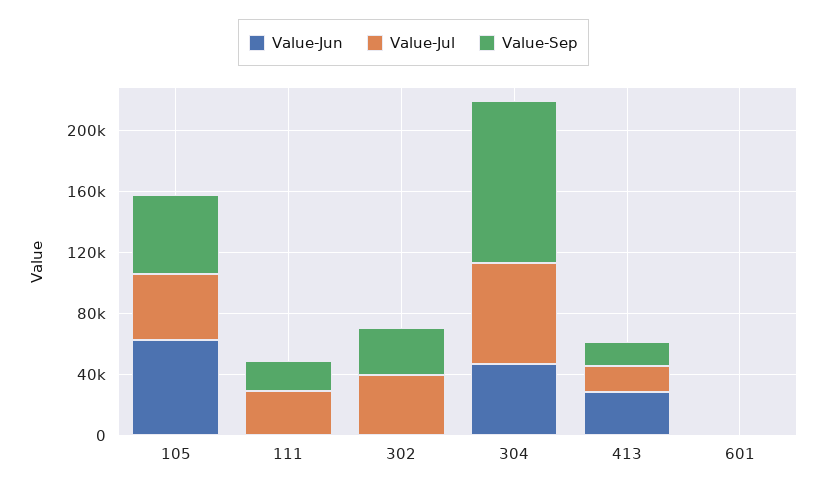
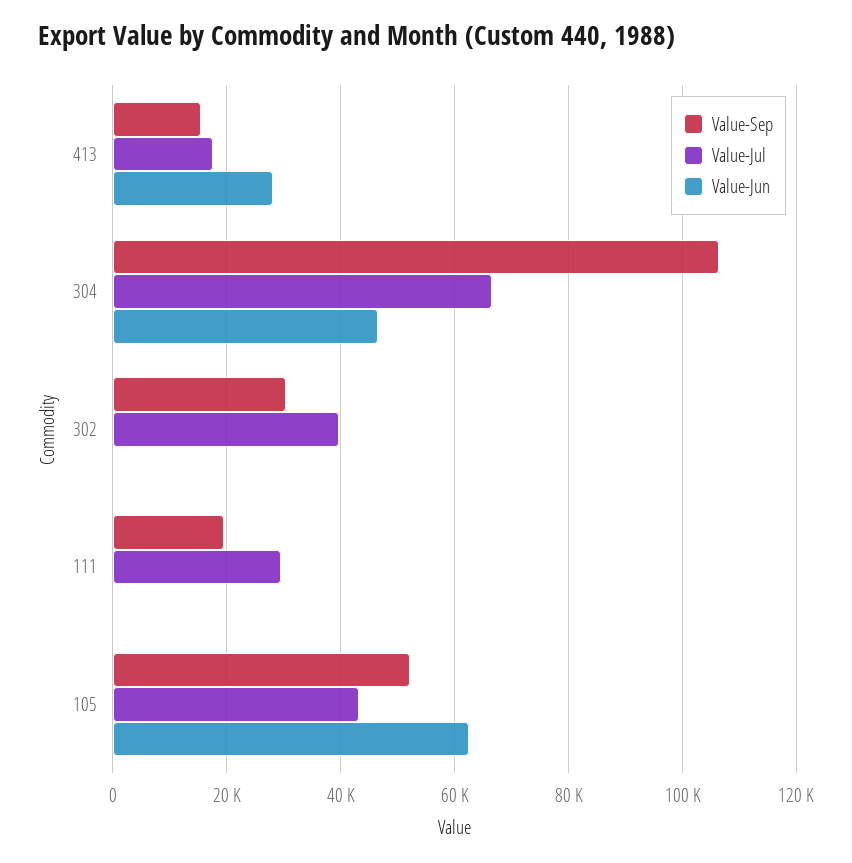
  {
    "Value-Jun": {
      "105": 62000,
      "111": 0,
      "302": 0,
      "304": 46000,
-     "413": 28000,
+     "413": 28000
-     "601": 0
    },
    "Value-Jul": {
      "105": 44000,
      "111": 30000,
      "302": 40000,
      "304": 66000,
-     "413": 18000,
+     "413": 18000
-     "601": 0
    },
    "Value-Sep": {
      "105": 52000,
      "111": 20000,
      "302": 30000,
      "304": 106000,
-     "413": 16000,
+     "413": 16000
-     "601": 0
    }
  }

